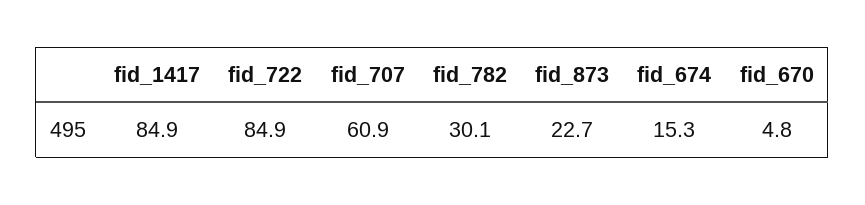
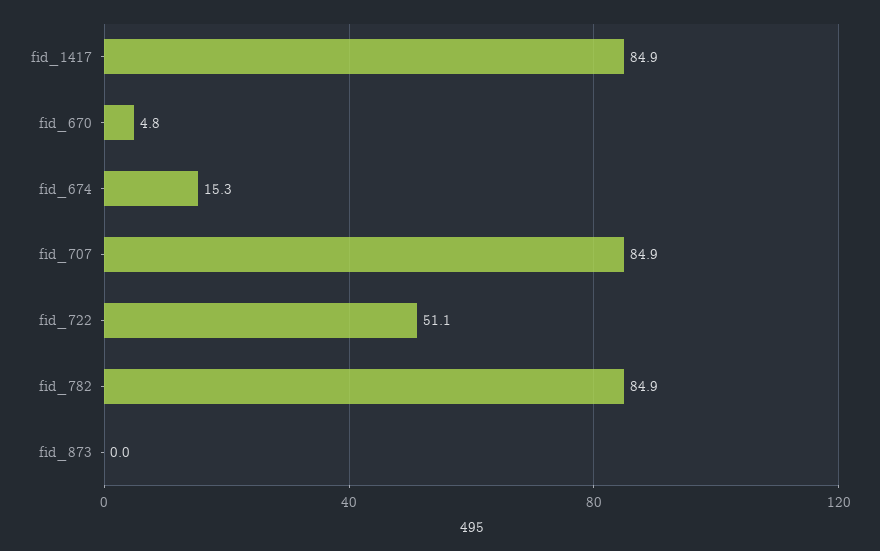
  {
    "fid_1417": 84.9,
-   "fid_722": 84.9,
+   "fid_722": 51.1,
-   "fid_707": 60.9,
+   "fid_707": 84.9,
-   "fid_782": 30.1,
+   "fid_782": 84.9,
-   "fid_873": 22.7,
+   "fid_873": 0,
    "fid_674": 15.3,
    "fid_670": 4.8
  }

